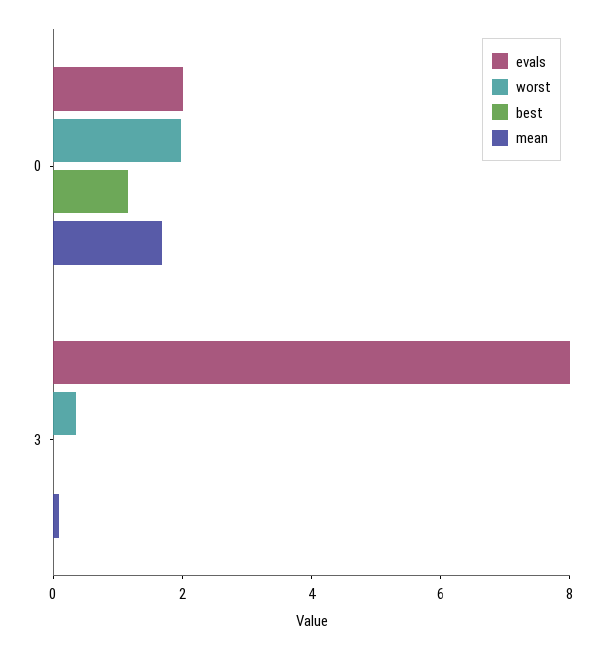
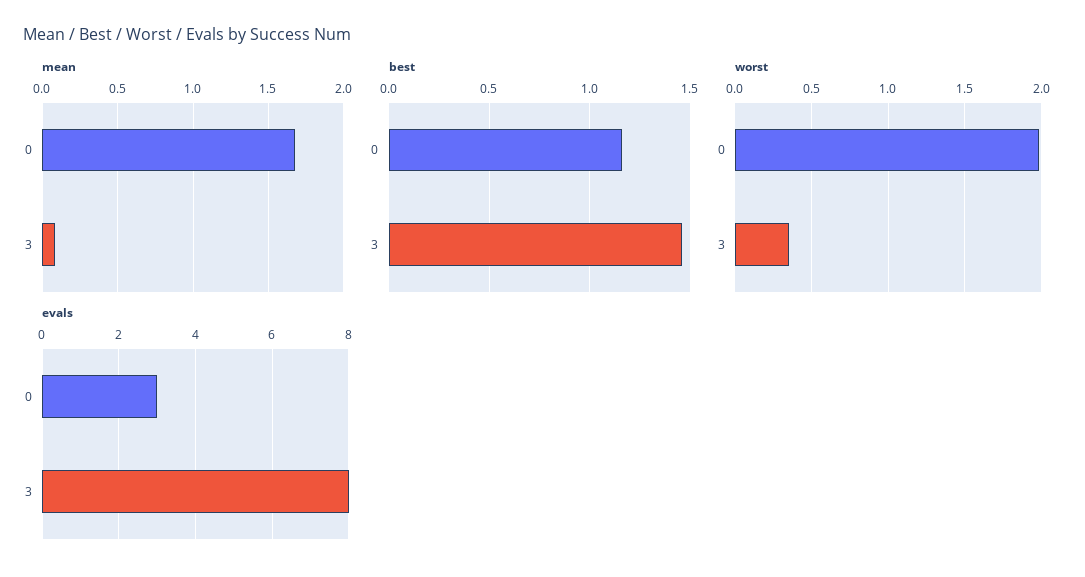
  {
    "evals": {
-     "0": 2,
+     "0": 3,
      "3": 8
    },
    "worst": {
      "0": 2,
      "3": 0.35
    },
    "best": {
      "0": 1.15,
-     "3": 0
+     "3": 1.45
    },
    "mean": {
      "0": 1.7,
      "3": 0.1
    }
  }

